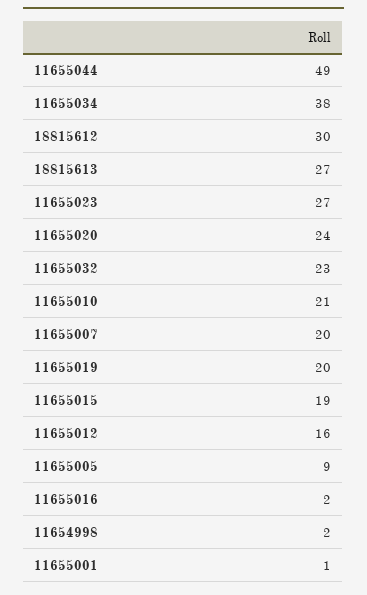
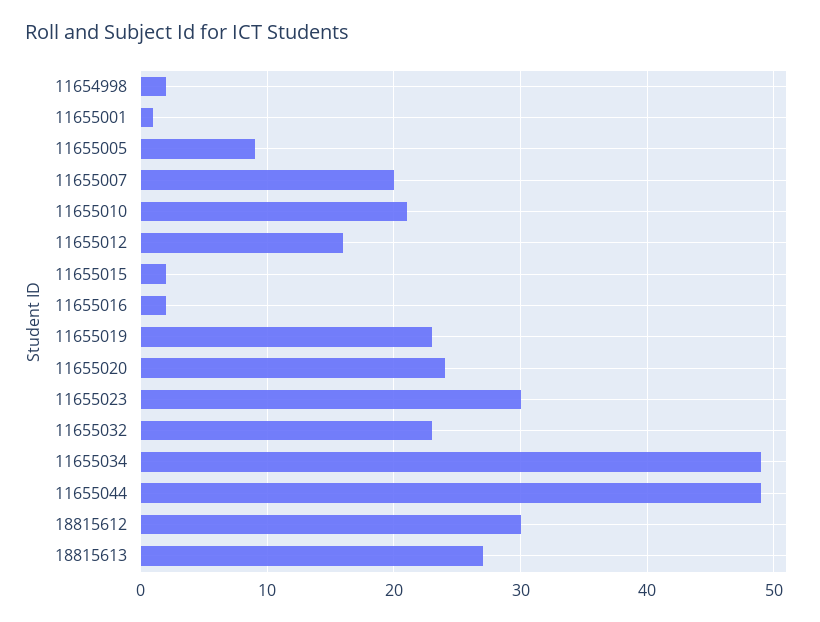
  {
    "11655044": 49,
-   "11655034": 38,
+   "11655034": 49,
    "18815612": 30,
    "18815613": 27,
-   "11655023": 27,
+   "11655023": 30,
    "11655020": 24,
    "11655032": 23,
    "11655010": 21,
    "11655007": 20,
-   "11655019": 20,
+   "11655019": 23,
-   "11655015": 19,
+   "11655015": 2,
    "11655012": 16,
    "11655005": 9,
    "11655016": 2,
    "11654998": 2,
    "11655001": 1
  }

